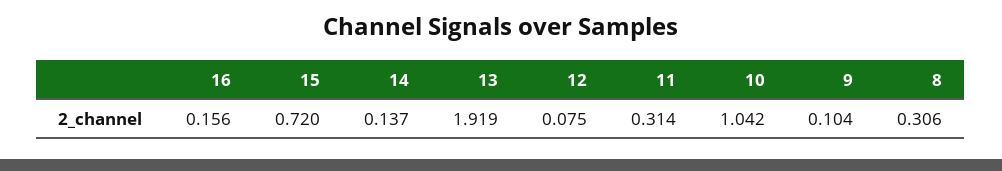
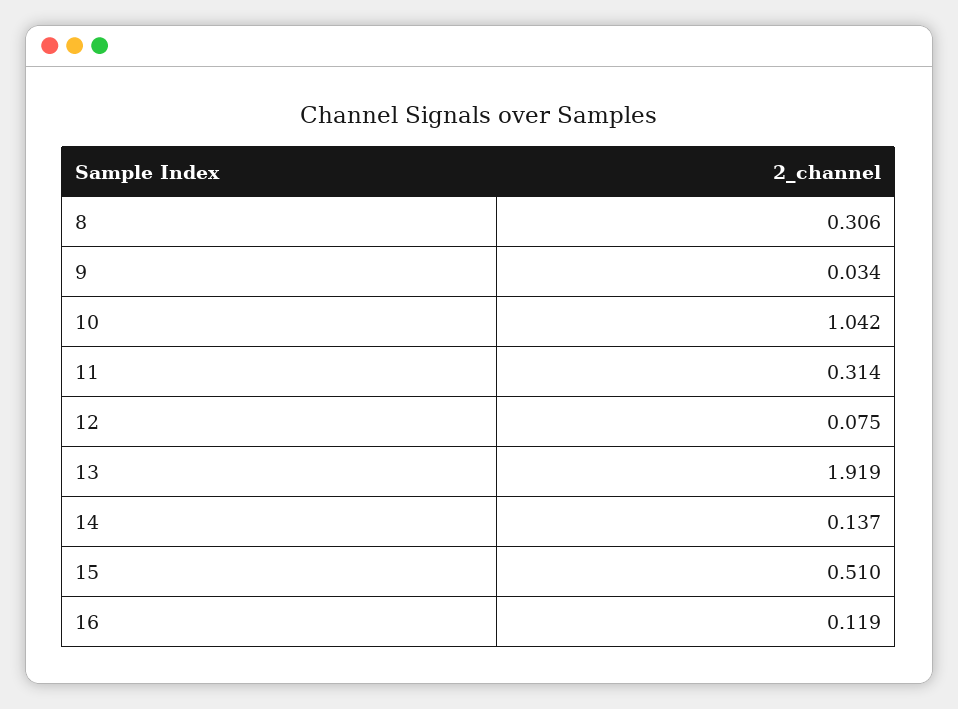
  {
-   "16": 0.156,
+   "16": 0.119,
-   "15": 0.72,
+   "15": 0.51,
    "14": 0.137,
    "13": 1.919,
    "12": 0.075,
    "11": 0.314,
    "10": 1.042,
-   "9": 0.104,
+   "9": 0.034,
    "8": 0.306
  }

